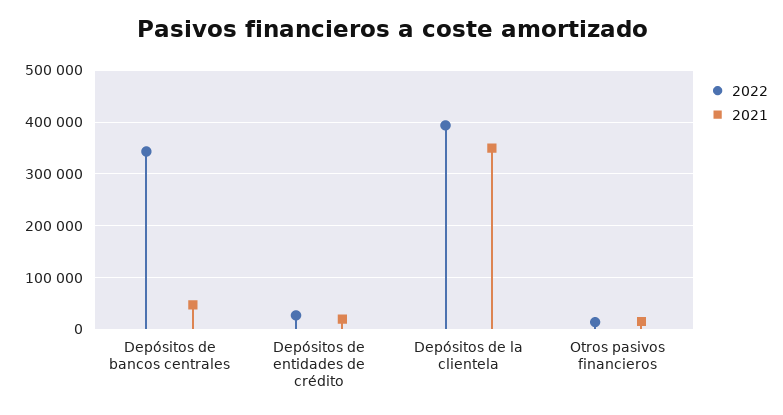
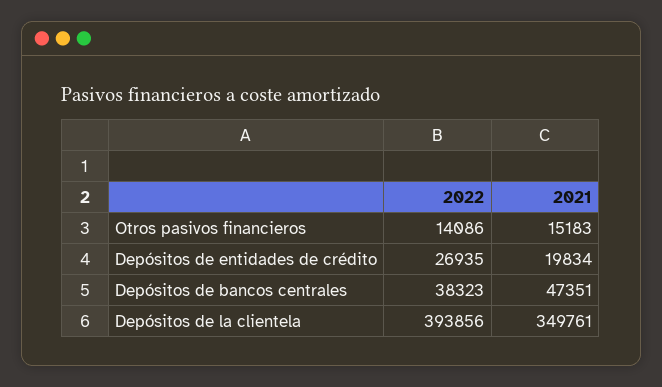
  {
    "2022": {
-     "Depósitos de bancos centrales": 340000,
+     "Depósitos de bancos centrales": 38323,
      "Depósitos de entidades de crédito": 26935,
      "Depósitos de la clientela": 393856,
      "Otros pasivos financieros": 14086
    },
    "2021": {
      "Depósitos de bancos centrales": 47351,
      "Depósitos de entidades de crédito": 19834,
      "Depósitos de la clientela": 349761,
      "Otros pasivos financieros": 15183
    }
  }

